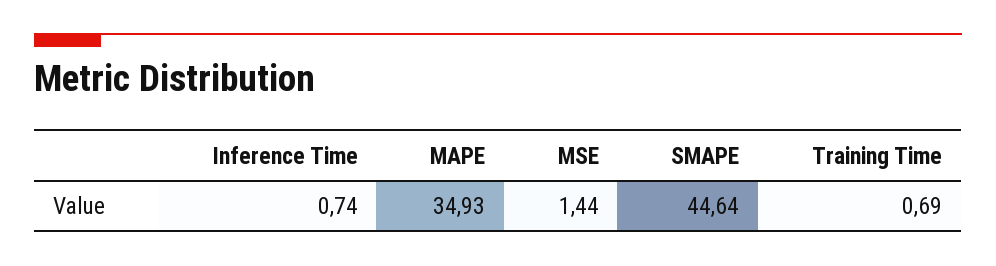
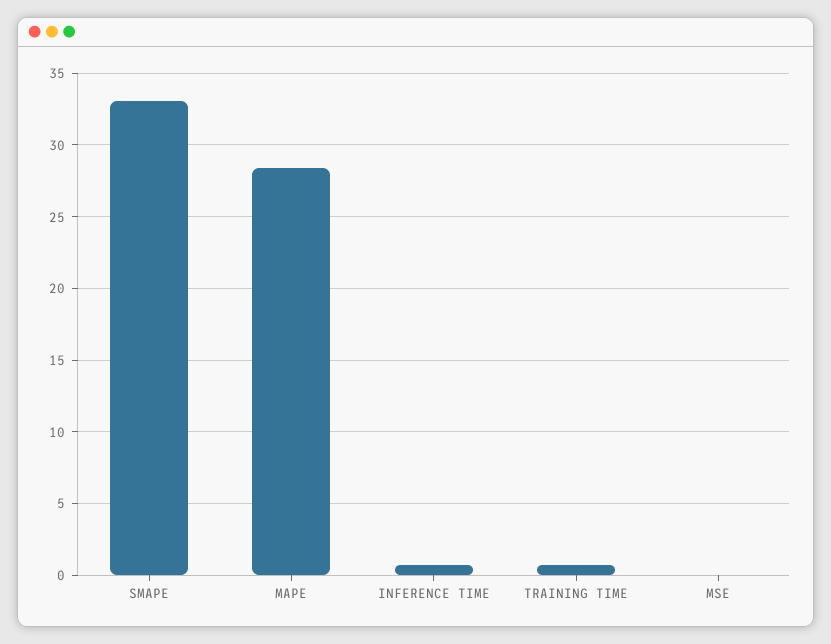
  {
    "Inference Time": 0.74,
-   "MAPE": 34.93,
+   "MAPE": 28.5,
-   "MSE": 1.44,
+   "MSE": 0,
-   "SMAPE": 44.64,
+   "SMAPE": 33,
    "Training Time": 0.69
  }

